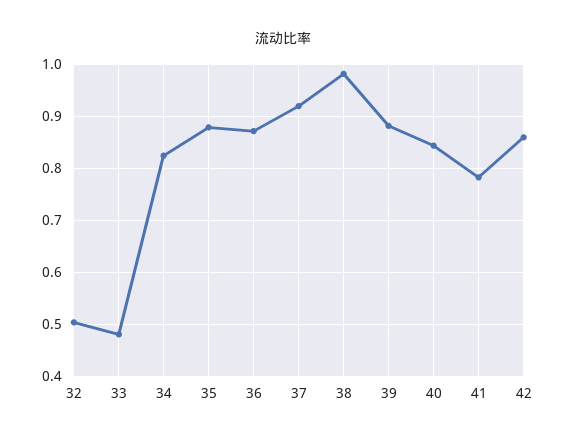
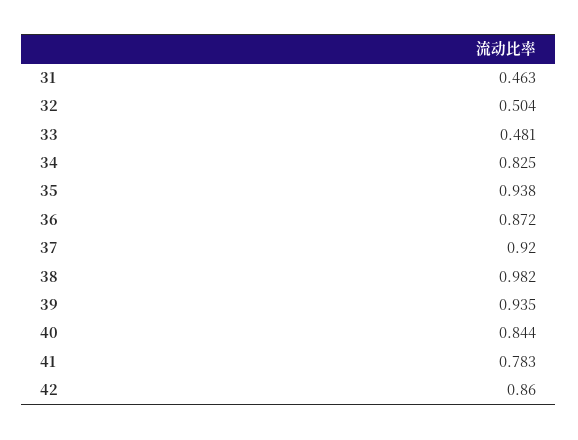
  {
    "32": 0.504,
    "33": 0.481,
    "34": 0.825,
-   "35": 0.88,
+   "35": 0.938,
    "36": 0.872,
    "37": 0.92,
    "38": 0.982,
-   "39": 0.88,
+   "39": 0.935,
    "40": 0.844,
    "41": 0.783,
-   "42": 0.86
+   "42": 0.86,
+   "31": 0.463
  }

